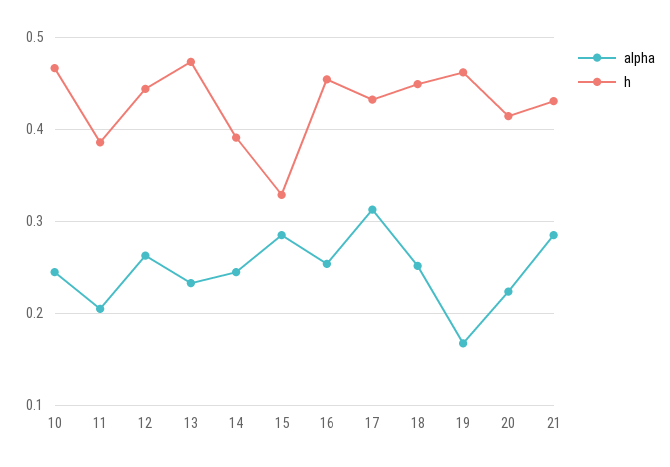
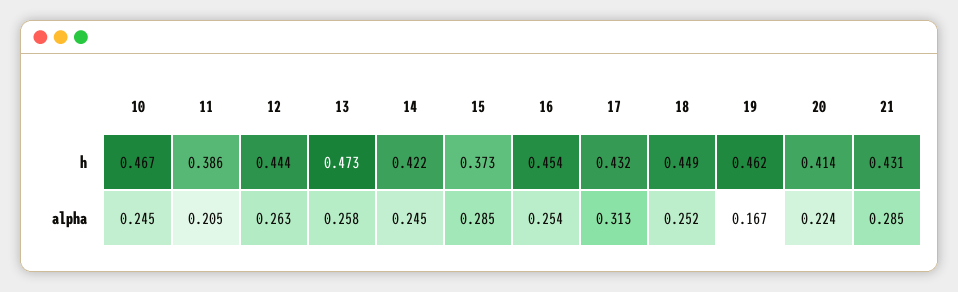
  {
    "alpha": {
      "10": 0.245,
      "11": 0.205,
      "12": 0.263,
-     "13": 0.23,
+     "13": 0.258,
      "14": 0.245,
      "15": 0.285,
      "16": 0.254,
      "17": 0.313,
      "18": 0.252,
      "19": 0.167,
      "20": 0.224,
      "21": 0.285
    },
    "h": {
      "10": 0.467,
      "11": 0.386,
      "12": 0.444,
      "13": 0.473,
-     "14": 0.39,
+     "14": 0.422,
-     "15": 0.33,
+     "15": 0.373,
      "16": 0.454,
      "17": 0.432,
      "18": 0.449,
      "19": 0.462,
      "20": 0.414,
      "21": 0.431
    }
  }

